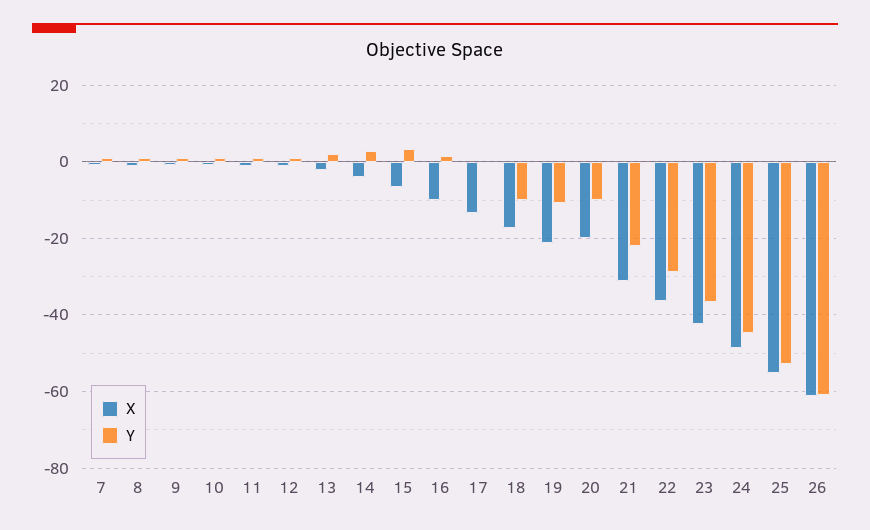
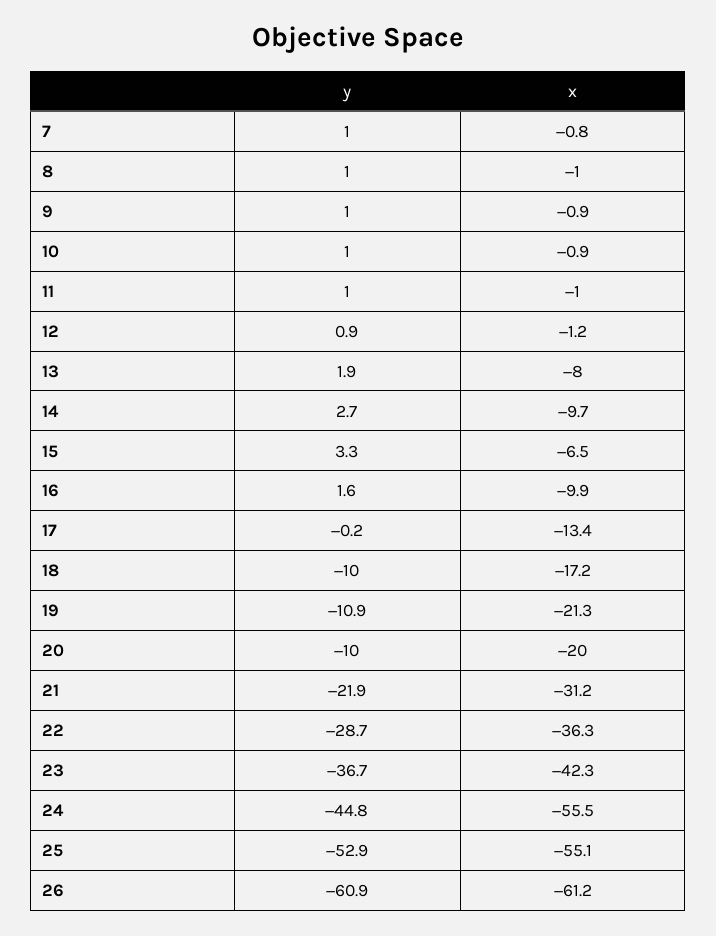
  {
    "X": {
      "7": -0.8,
      "8": -1,
      "9": -0.9,
      "10": -0.9,
      "11": -1,
      "12": -1.2,
-     "13": -2,
+     "13": -8,
-     "14": -4,
+     "14": -9.7,
      "15": -6.5,
      "16": -9.9,
      "17": -13.4,
      "18": -17.2,
      "19": -21.3,
      "20": -20,
      "21": -31.2,
      "22": -36.3,
      "23": -42.3,
-     "24": -48,
+     "24": -55.5,
      "25": -55.1,
      "26": -61.2
    },
    "Y": {
      "7": 1,
      "8": 1,
      "9": 1,
      "10": 1,
      "11": 1,
      "12": 0.9,
      "13": 1.9,
      "14": 2.7,
      "15": 3.3,
      "16": 1.6,
      "17": -0.2,
      "18": -10,
      "19": -10.9,
      "20": -10,
      "21": -21.9,
      "22": -28.7,
      "23": -36.7,
      "24": -44.8,
      "25": -52.9,
      "26": -60.9
    }
  }

